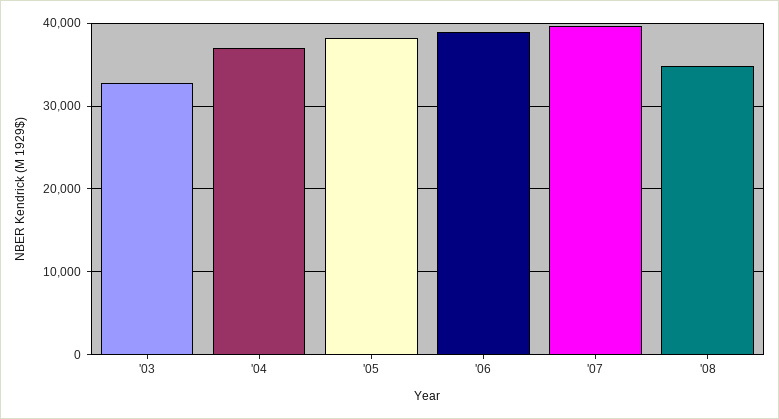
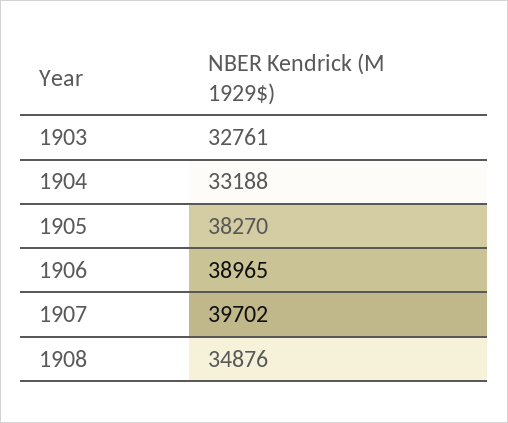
  {
    "'03": 32761,
-   "'04": 37000,
+   "'04": 33188,
    "'05": 38270,
    "'06": 38965,
    "'07": 39702,
    "'08": 34876
  }

